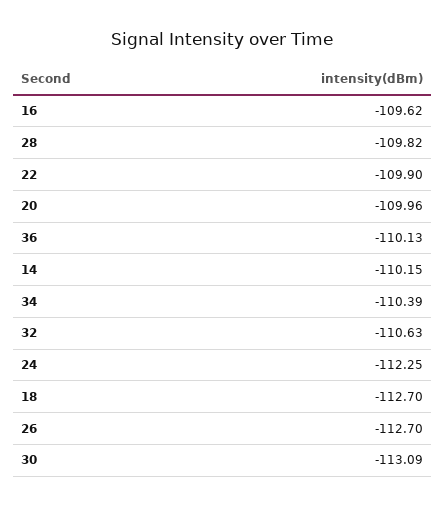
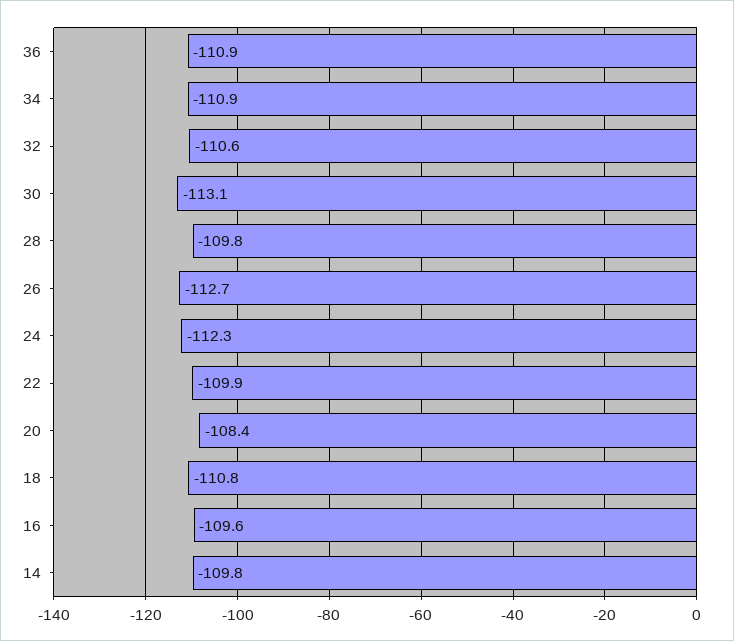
  {
    "16": -109.62,
    "28": -109.82,
    "22": -109.9,
-   "20": -109.96,
+   "20": -108.4,
-   "36": -110.13,
+   "36": -110.9,
-   "14": -110.15,
+   "14": -109.8,
-   "34": -110.39,
+   "34": -110.9,
    "32": -110.63,
    "24": -112.25,
-   "18": -112.7,
+   "18": -110.8,
    "26": -112.7,
    "30": -113.09
  }

